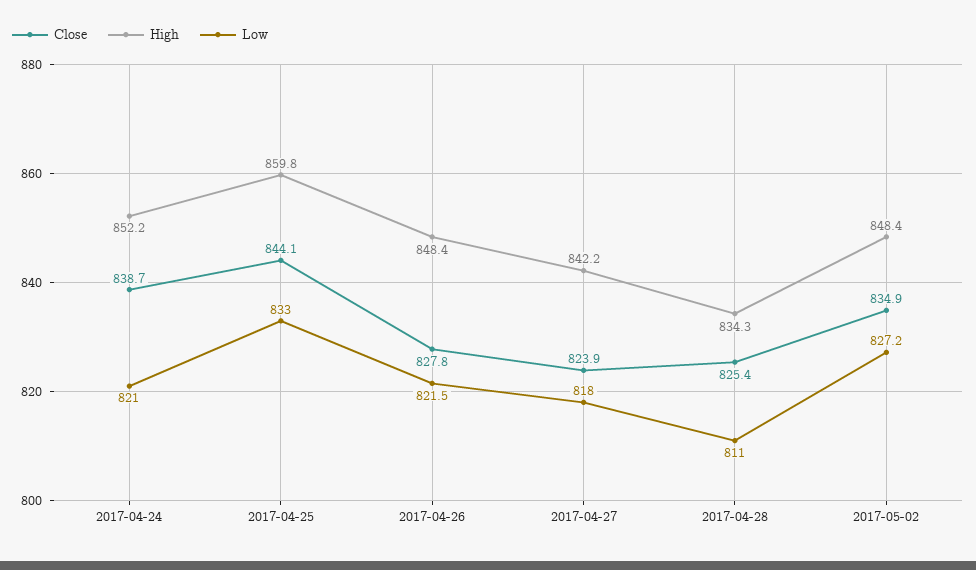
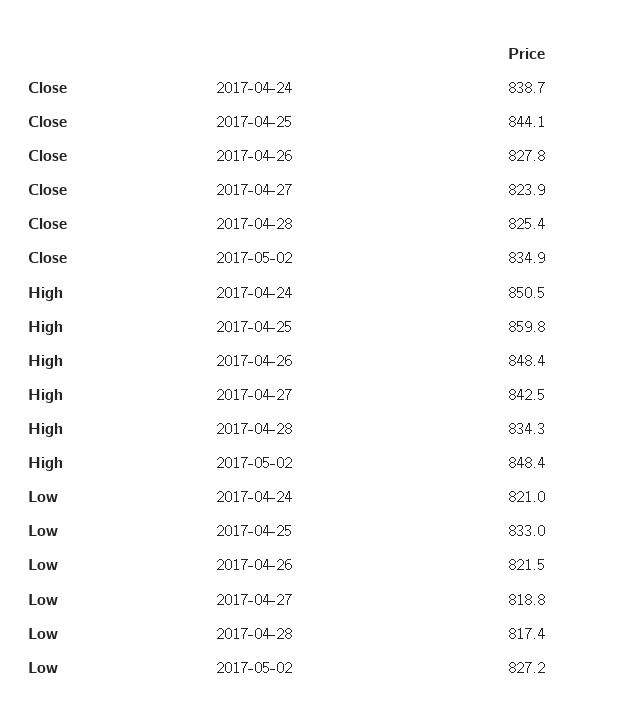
  {
    "Close": {
      "2017-04-24": 838.7,
      "2017-04-25": 844.1,
      "2017-04-26": 827.8,
      "2017-04-27": 823.9,
      "2017-04-28": 825.4,
      "2017-05-02": 834.9
    },
    "High": {
-     "2017-04-24": 852.2,
+     "2017-04-24": 850.5,
      "2017-04-25": 859.8,
      "2017-04-26": 848.4,
-     "2017-04-27": 842.2,
+     "2017-04-27": 842.5,
      "2017-04-28": 834.3,
      "2017-05-02": 848.4
    },
    "Low": {
      "2017-04-24": 821,
      "2017-04-25": 833,
      "2017-04-26": 821.5,
-     "2017-04-27": 818,
+     "2017-04-27": 818.8,
-     "2017-04-28": 811,
+     "2017-04-28": 817.4,
      "2017-05-02": 827.2
    }
  }

